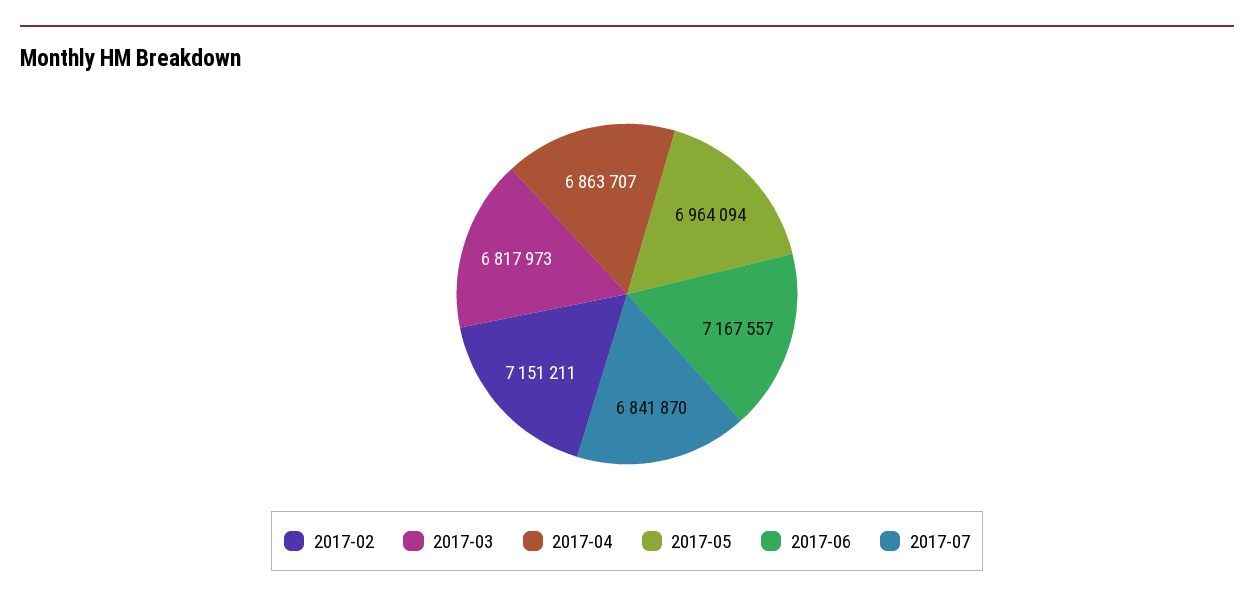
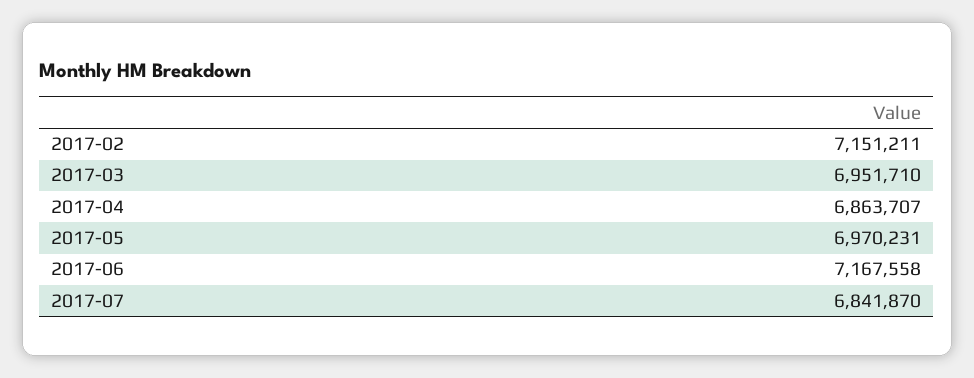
  {
    "2017-02": 7151211,
-   "2017-03": 6817973,
+   "2017-03": 6951710,
    "2017-04": 6863707,
-   "2017-05": 6964094,
+   "2017-05": 6970231,
-   "2017-06": 7167557,
+   "2017-06": 7167558,
    "2017-07": 6841870
  }

